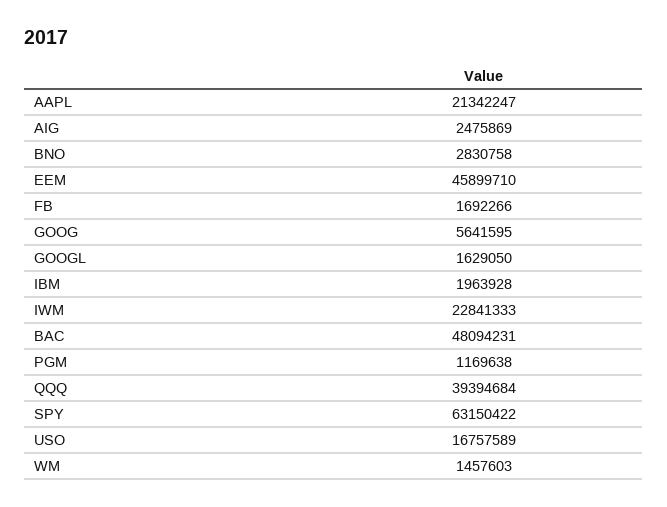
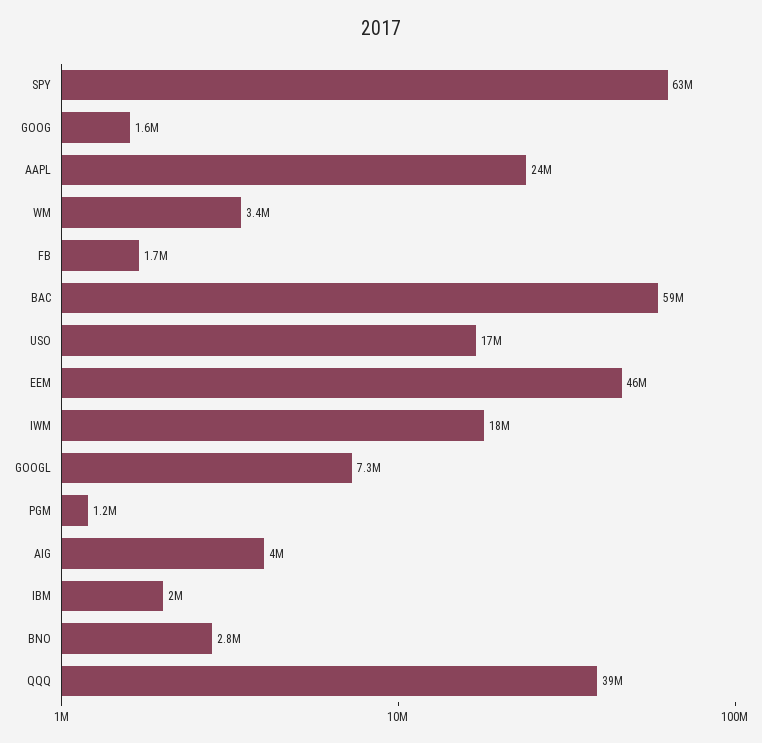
  {
-   "AAPL": 21342247,
+   "AAPL": 24000000,
-   "AIG": 2475869,
+   "AIG": 4000000,
    "BNO": 2830758,
    "EEM": 45899710,
    "FB": 1692266,
-   "GOOG": 5641595,
+   "GOOG": 1600000,
-   "GOOGL": 1629050,
+   "GOOGL": 7300000,
    "IBM": 1963928,
-   "IWM": 22841333,
+   "IWM": 18000000,
-   "BAC": 48094231,
+   "BAC": 59000000,
    "PGM": 1169638,
    "QQQ": 39394684,
    "SPY": 63150422,
    "USO": 16757589,
-   "WM": 1457603
+   "WM": 3400000
  }

